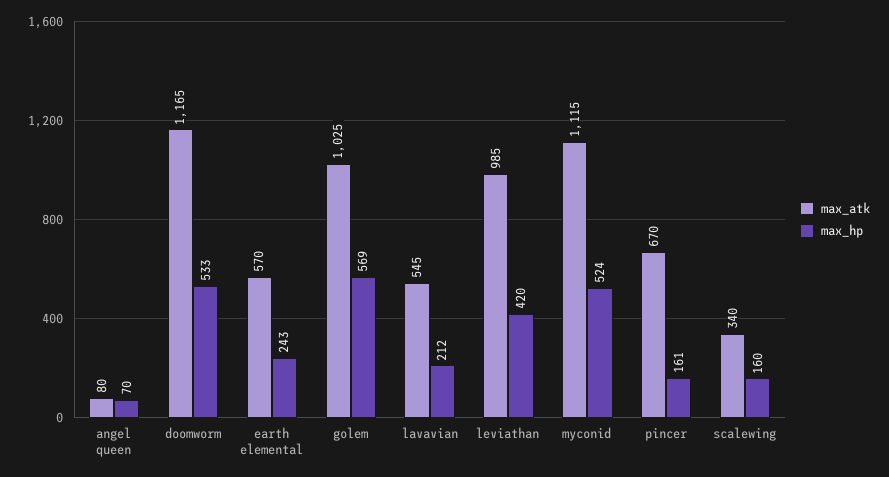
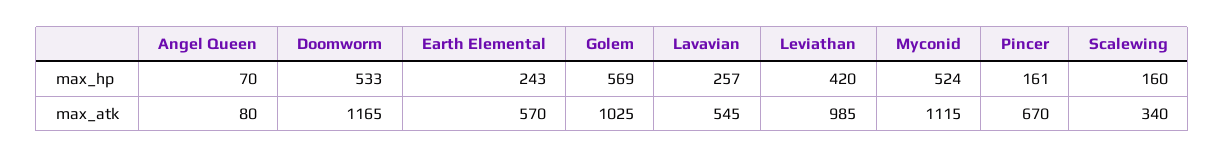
  {
    "max_atk": {
      "angel queen": 80,
      "doomworm": 1165,
      "earth elemental": 570,
      "golem": 1025,
      "lavavian": 545,
      "leviathan": 985,
      "myconid": 1115,
      "pincer": 670,
      "scalewing": 340
    },
    "max_hp": {
      "angel queen": 70,
      "doomworm": 533,
      "earth elemental": 243,
      "golem": 569,
-     "lavavian": 212,
+     "lavavian": 257,
      "leviathan": 420,
      "myconid": 524,
      "pincer": 161,
      "scalewing": 160
    }
  }

